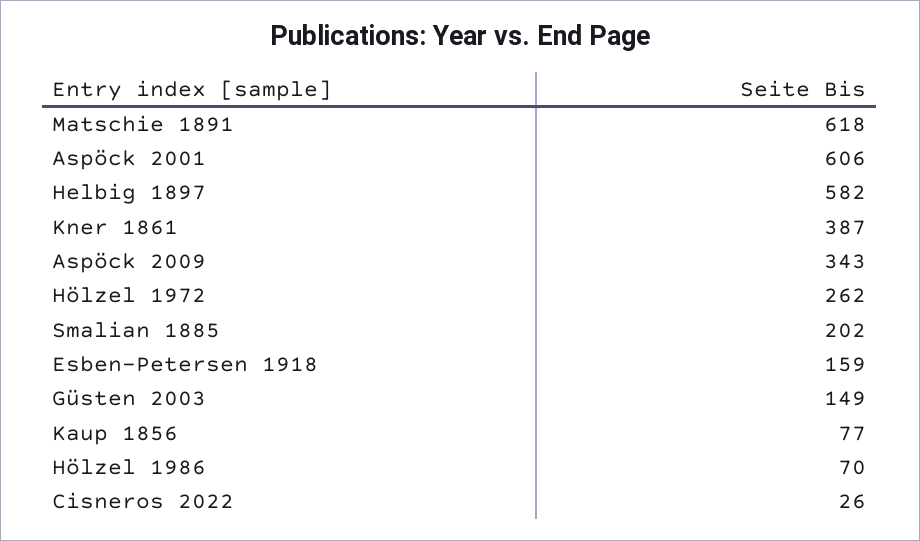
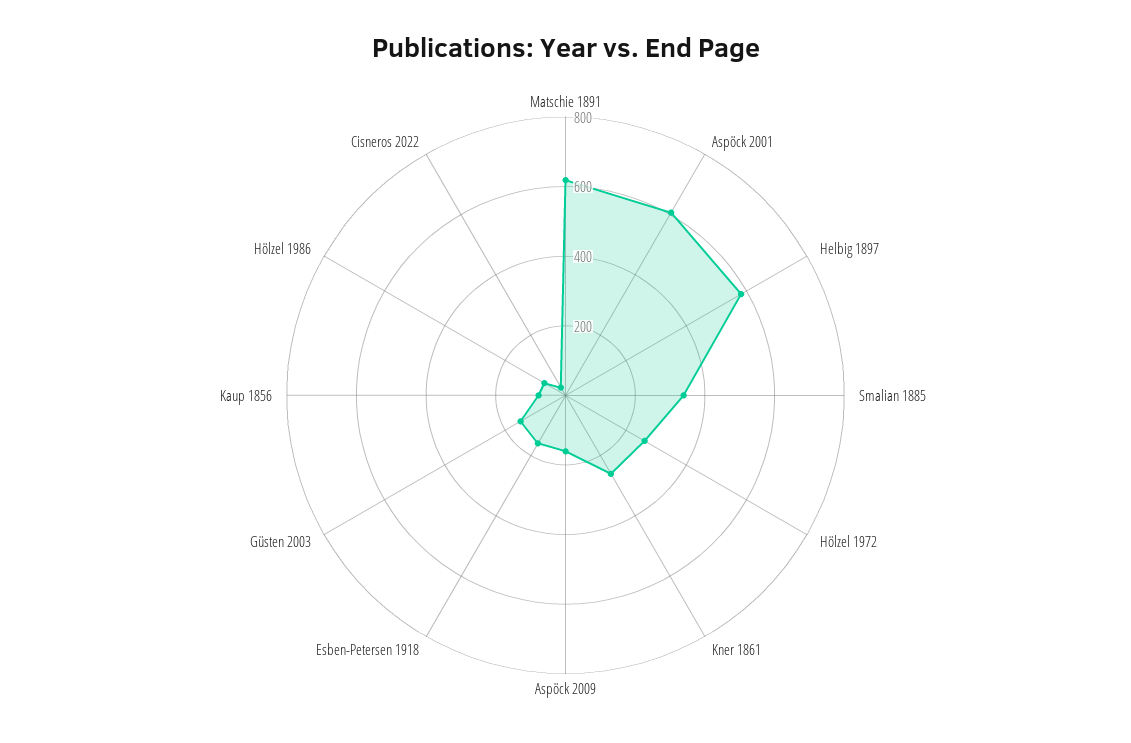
  {
    "Matschie 1891": 618,
    "Aspöck 2001": 606,
    "Helbig 1897": 582,
-   "Kner 1861": 387,
+   "Kner 1861": 250,
-   "Aspöck 2009": 343,
+   "Aspöck 2009": 150,
    "Hölzel 1972": 262,
-   "Smalian 1885": 202,
+   "Smalian 1885": 350,
    "Esben-Petersen 1918": 159,
    "Güsten 2003": 149,
    "Kaup 1856": 77,
    "Hölzel 1986": 70,
    "Cisneros 2022": 26
  }

